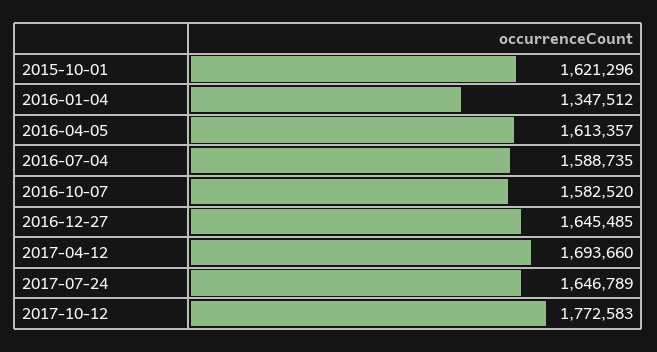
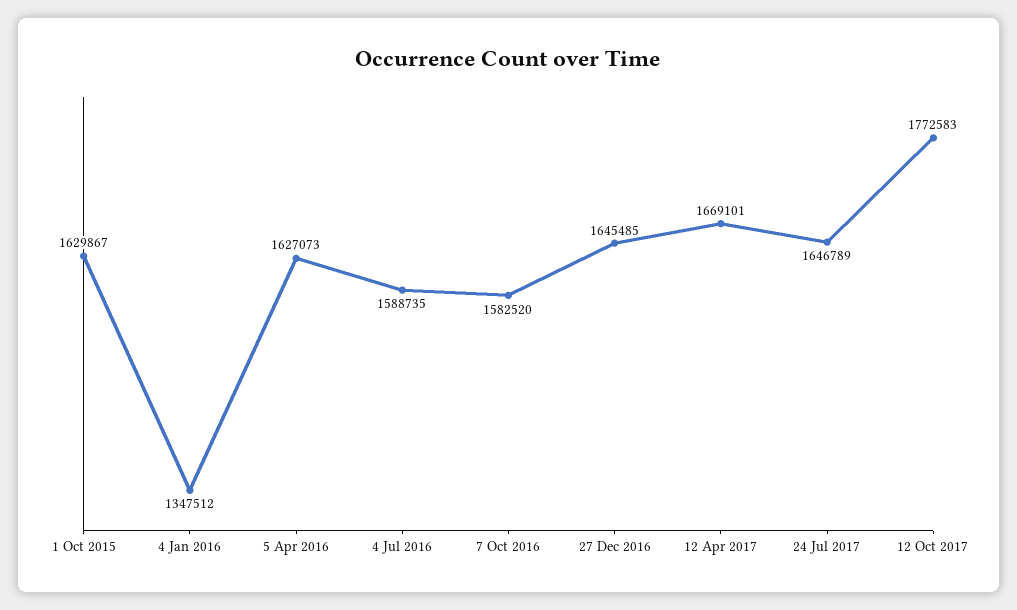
  {
-   "2015-10-01": 1621296,
+   "2015-10-01": 1629867,
    "2016-01-04": 1347512,
-   "2016-04-05": 1613357,
+   "2016-04-05": 1627073,
    "2016-07-04": 1588735,
    "2016-10-07": 1582520,
    "2016-12-27": 1645485,
-   "2017-04-12": 1693660,
+   "2017-04-12": 1669101,
    "2017-07-24": 1646789,
    "2017-10-12": 1772583
  }

